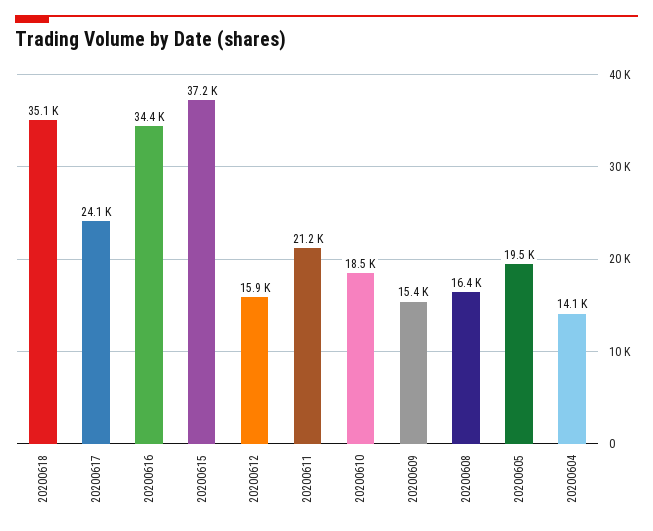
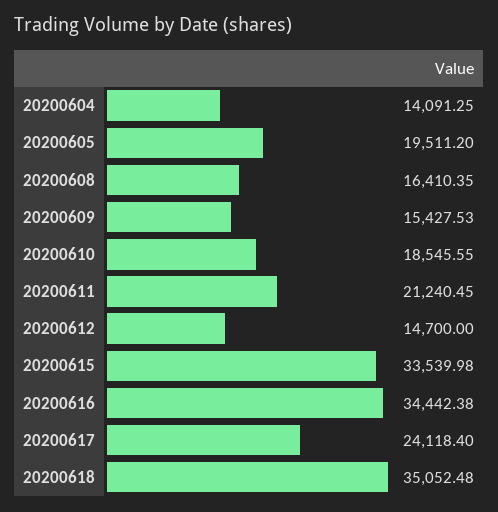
  {
    "20200618": 35052.48,
    "20200617": 24118.4,
    "20200616": 34442.38,
-   "20200615": 37200,
+   "20200615": 33539.98,
-   "20200612": 15900,
+   "20200612": 14700,
    "20200611": 21240.45,
    "20200610": 18545.55,
    "20200609": 15427.53,
    "20200608": 16410.35,
    "20200605": 19511.2,
    "20200604": 14091.25
  }

